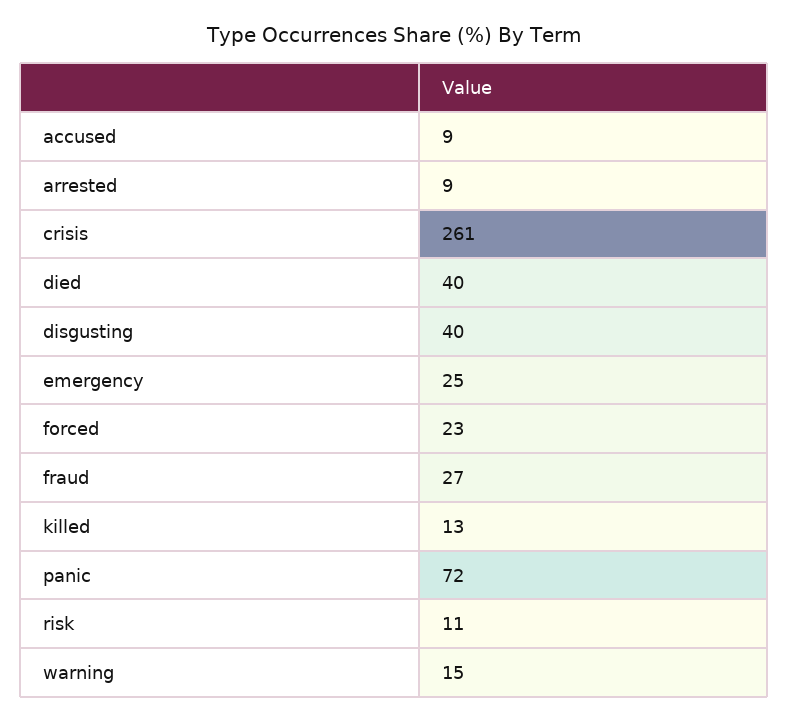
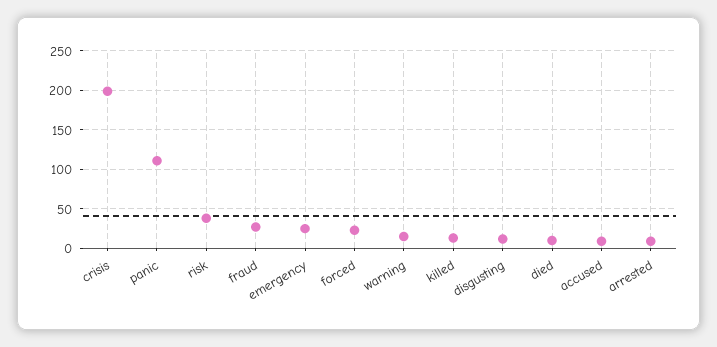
  {
    "accused": 9,
    "arrested": 9,
-   "crisis": 261,
+   "crisis": 200,
-   "died": 40,
+   "died": 10,
-   "disgusting": 40,
+   "disgusting": 10,
    "emergency": 25,
    "forced": 23,
    "fraud": 27,
    "killed": 13,
-   "panic": 72,
+   "panic": 110,
-   "risk": 11,
+   "risk": 40,
    "warning": 15
  }

